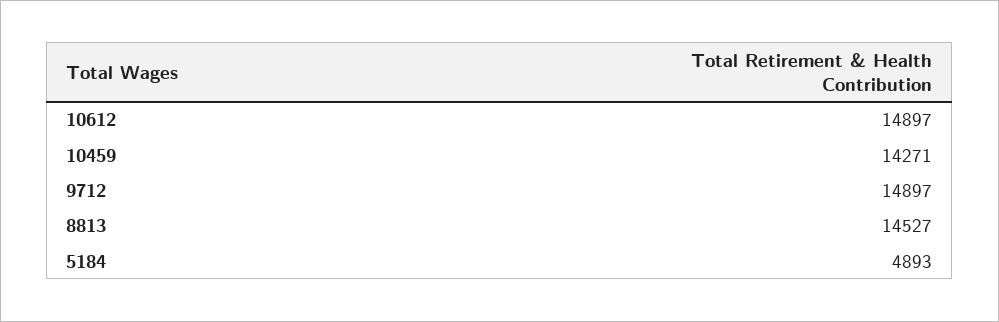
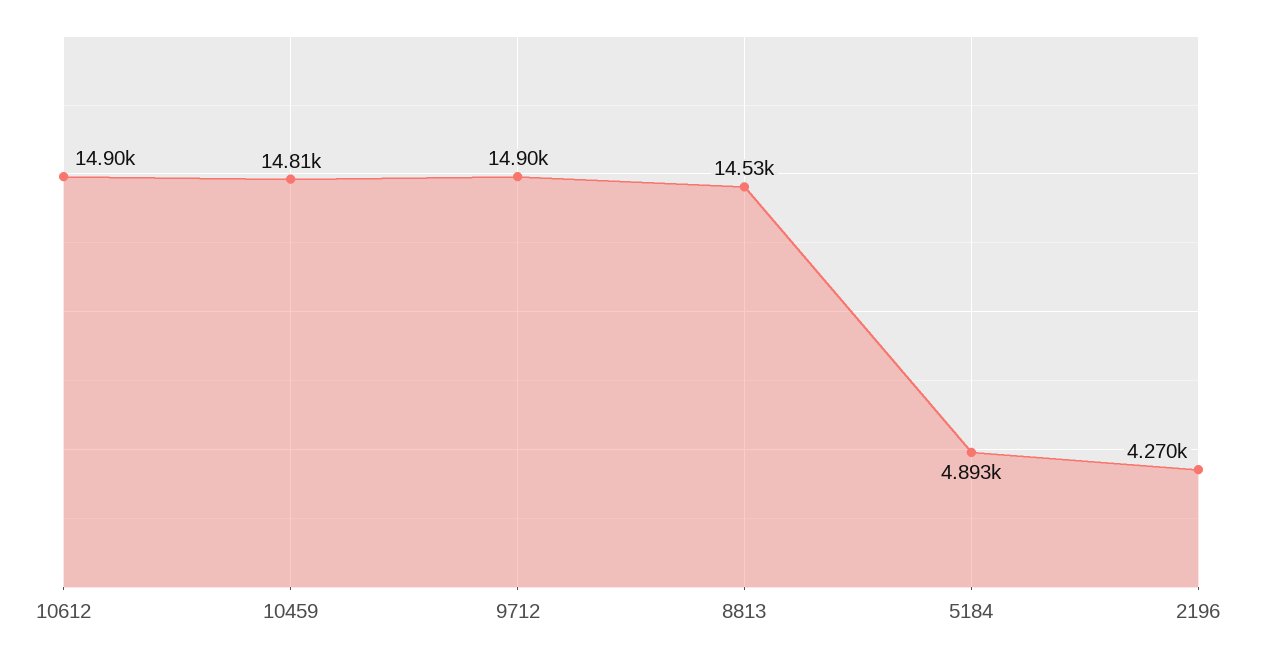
  {
    "10612": 14897,
-   "10459": 14271,
+   "10459": 14810,
    "9712": 14897,
    "8813": 14527,
-   "5184": 4893
+   "5184": 4893,
+   "2196": 4270
  }

